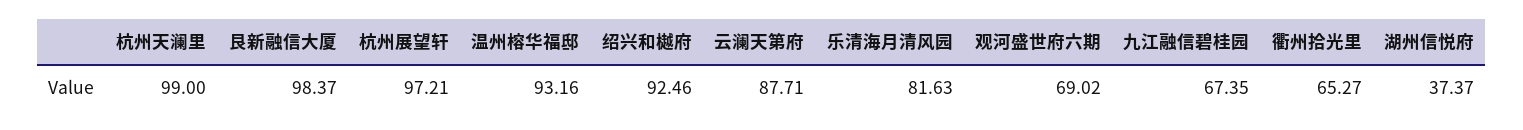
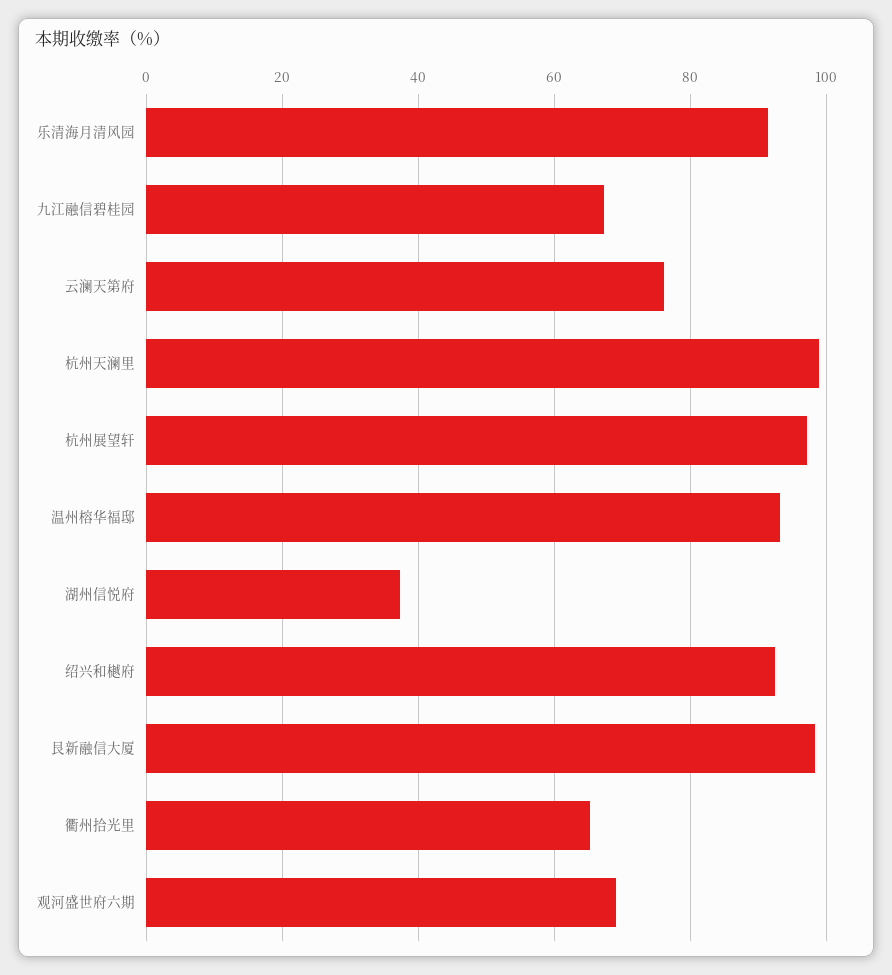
  {
    "杭州天澜里": 99,
    "艮新融信大厦": 98.37,
    "杭州展望轩": 97.21,
    "温州榕华福邸": 93.16,
    "绍兴和樾府": 92.46,
-   "云澜天第府": 87.71,
+   "云澜天第府": 76,
-   "乐清海月清风园": 81.63,
+   "乐清海月清风园": 92,
    "观河盛世府六期": 69.02,
    "九江融信碧桂园": 67.35,
    "衢州拾光里": 65.27,
    "湖州信悦府": 37.37
  }

